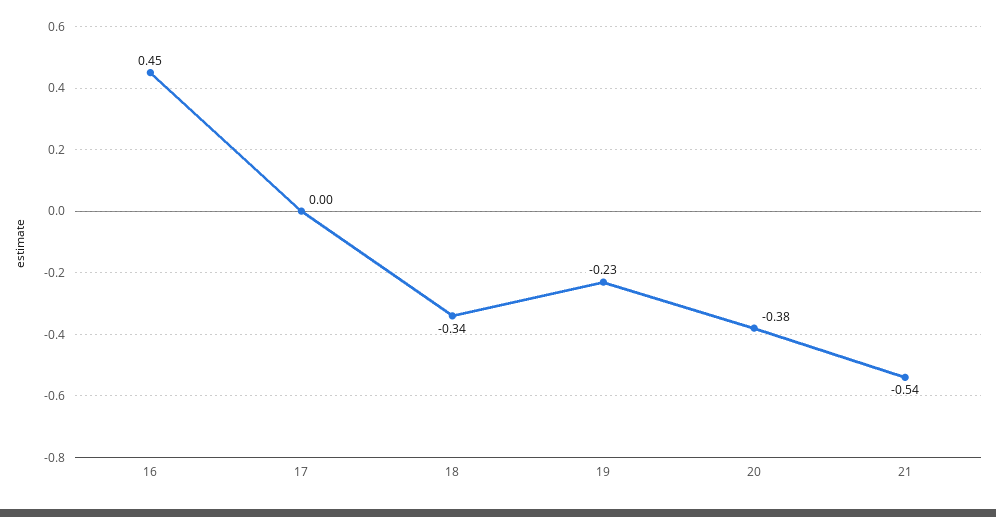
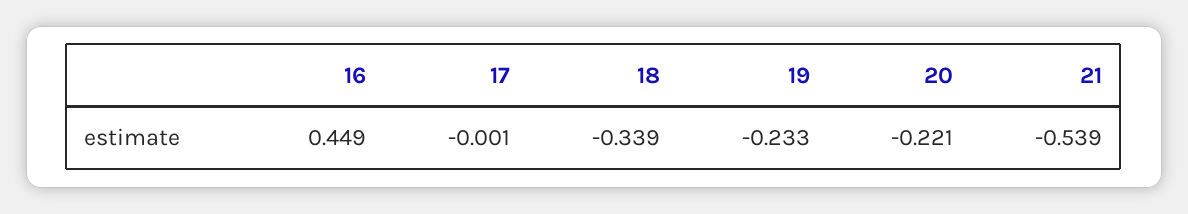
  {
    "16": 0.449,
    "17": -0.001,
    "18": -0.339,
    "19": -0.233,
-   "20": -0.38,
+   "20": -0.221,
    "21": -0.539
  }

